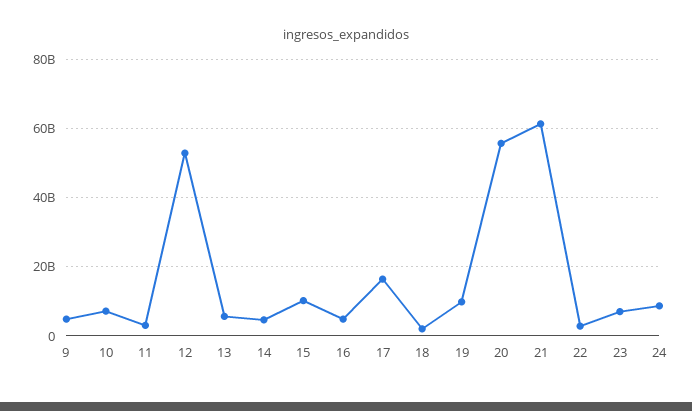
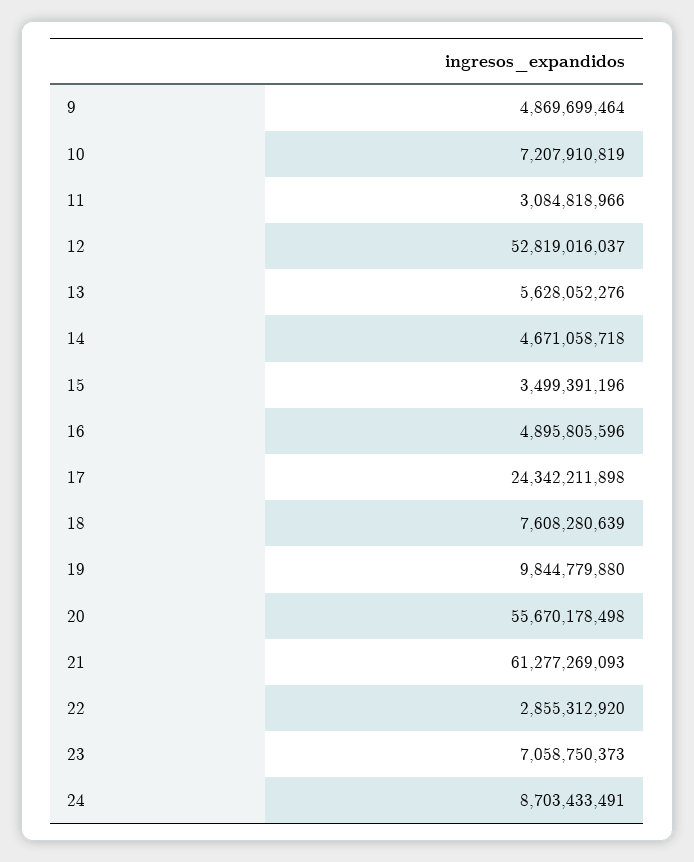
  {
    "9": 4869699464,
    "10": 7207910819,
    "11": 3084818966,
    "12": 52819016037,
    "13": 5628052276,
    "14": 4671058718,
-   "15": 10000000000,
+   "15": 3499391196,
    "16": 4895805596,
-   "17": 16000000000,
+   "17": 24342211898,
-   "18": 2000000000,
+   "18": 7608280639,
    "19": 9844779880,
    "20": 55670178498,
    "21": 61277269093,
    "22": 2855312920,
    "23": 7058750373,
    "24": 8703433491
  }

